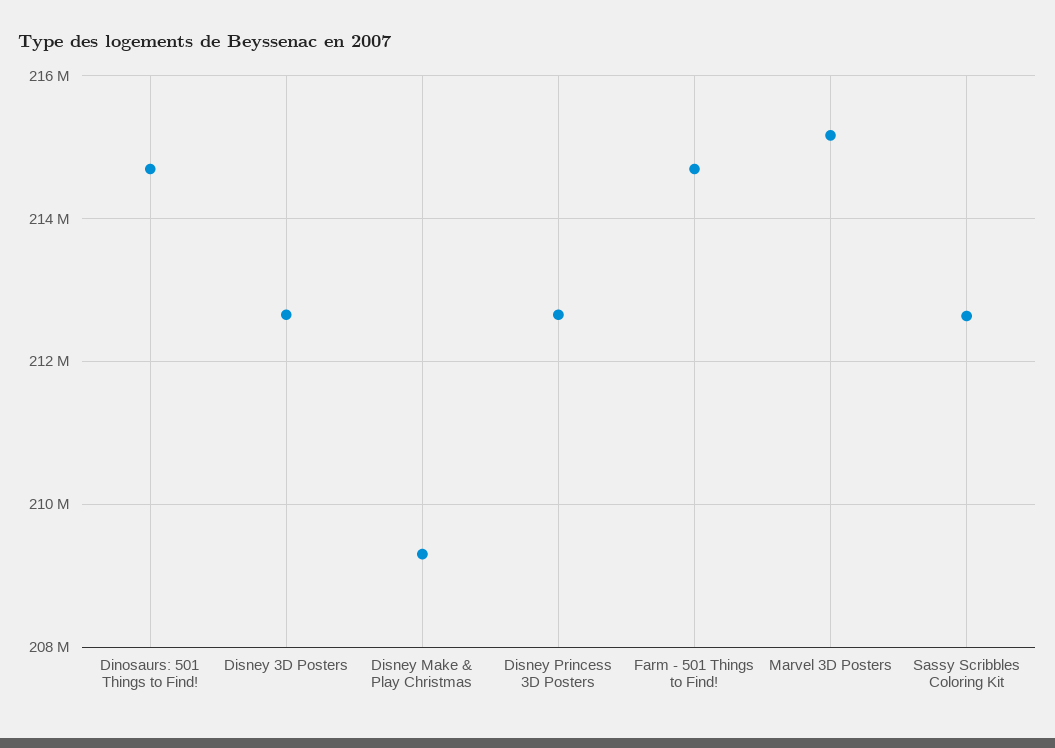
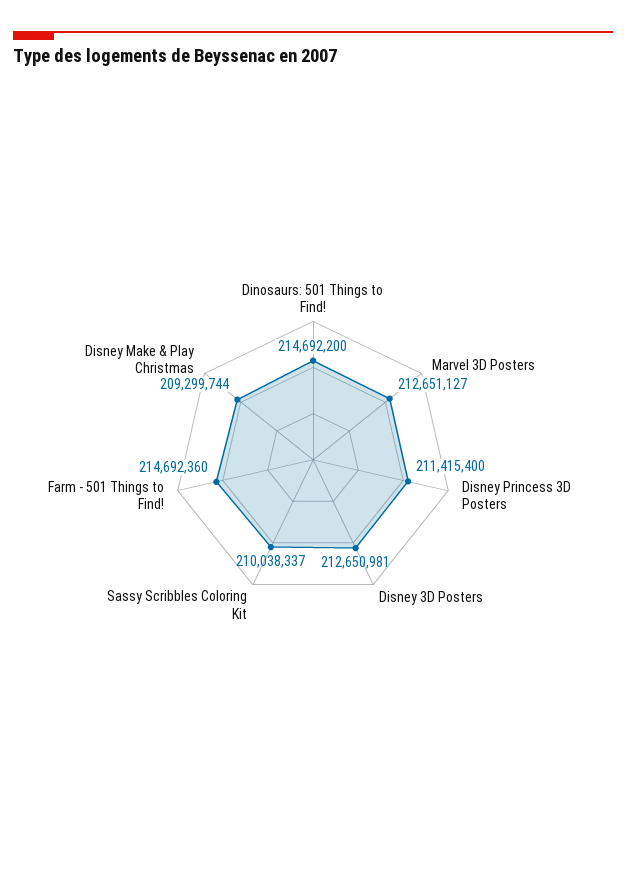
  {
    "Dinosaurs: 501 Things to Find!": 214692200,
    "Disney 3D Posters": 212650981,
    "Disney Make & Play Christmas": 209299744,
-   "Disney Princess 3D Posters": 212600000,
+   "Disney Princess 3D Posters": 211415400,
    "Farm - 501 Things to Find!": 214692360,
-   "Marvel 3D Posters": 215200000,
+   "Marvel 3D Posters": 212651127,
-   "Sassy Scribbles Coloring Kit": 212600000
+   "Sassy Scribbles Coloring Kit": 210038337
  }

